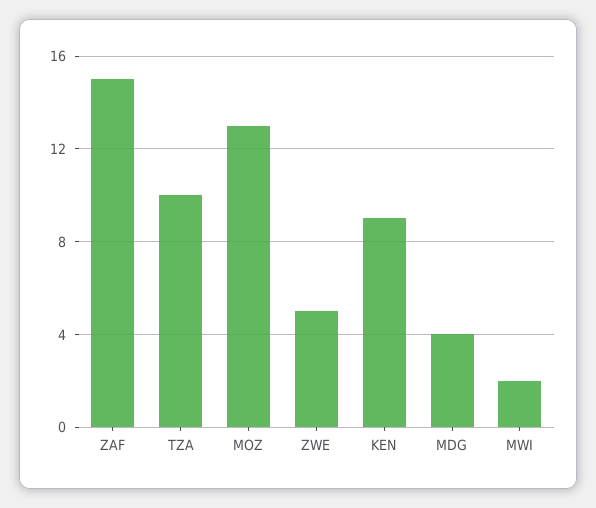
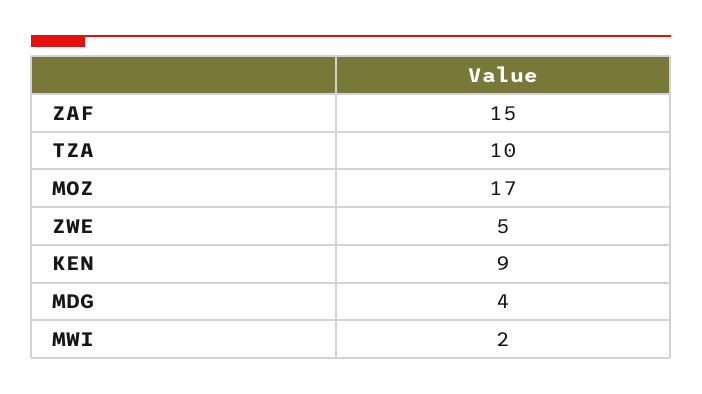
  {
    "ZAF": 15,
    "TZA": 10,
-   "MOZ": 13,
+   "MOZ": 17,
    "ZWE": 5,
    "KEN": 9,
    "MDG": 4,
    "MWI": 2
  }

